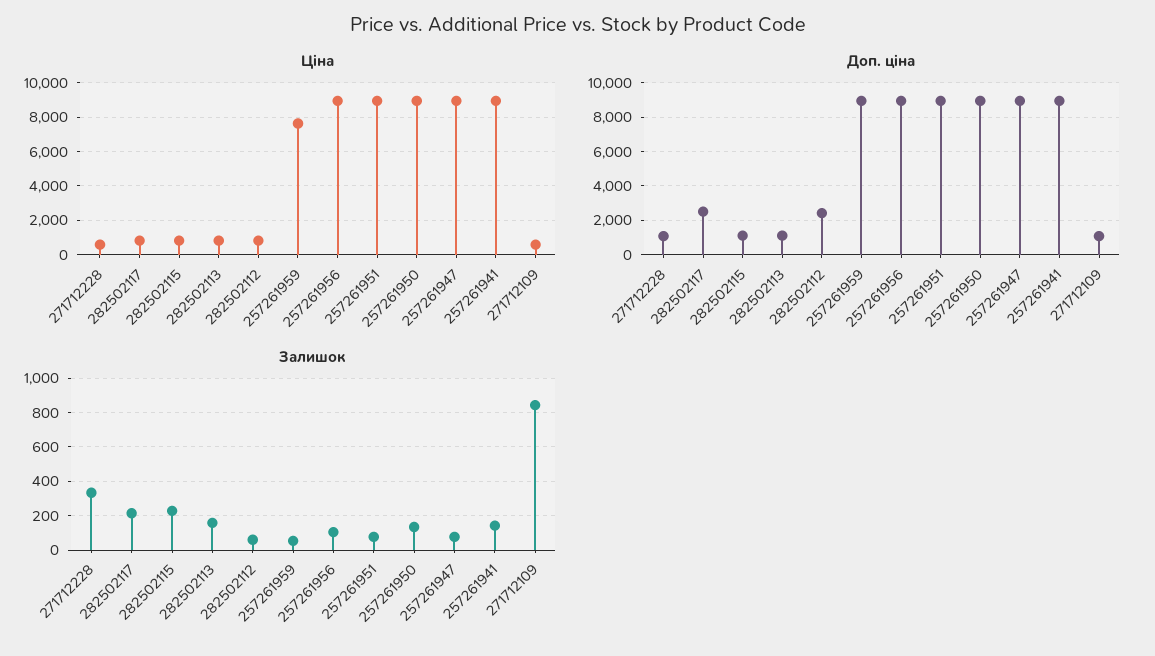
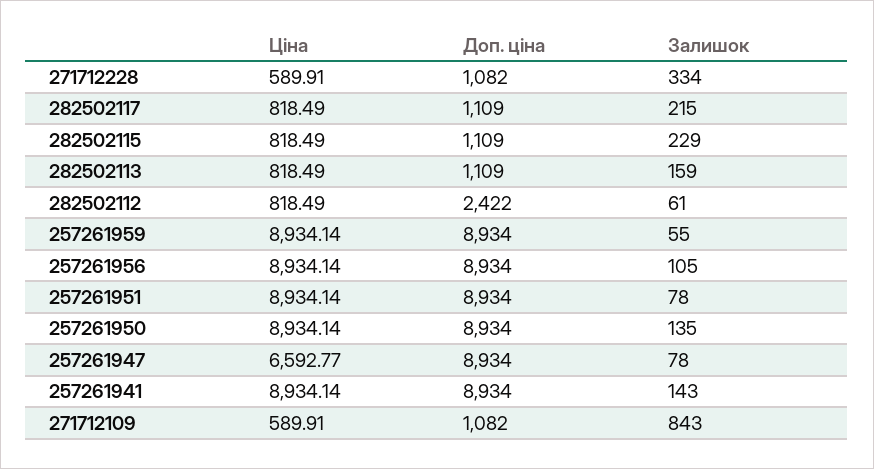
  {
    "Ціна": {
      "271712228": 589.91,
      "282502117": 818.49,
      "282502115": 818.49,
      "282502113": 818.49,
      "282502112": 818.49,
-     "257261959": 7500,
+     "257261959": 8934.14,
      "257261956": 8934.14,
      "257261951": 8934.14,
      "257261950": 8934.14,
-     "257261947": 9000,
+     "257261947": 6592.77,
      "257261941": 8934.14,
      "271712109": 589.91
    },
    "Доп. ціна": {
      "271712228": 1082,
-     "282502117": 2500,
+     "282502117": 1109,
      "282502115": 1109,
      "282502113": 1109,
      "282502112": 2422,
      "257261959": 8934,
      "257261956": 8934,
      "257261951": 8934,
      "257261950": 8934,
      "257261947": 8934,
      "257261941": 8934,
      "271712109": 1082
    },
    "Залишок": {
      "271712228": 334,
      "282502117": 215,
      "282502115": 229,
      "282502113": 159,
      "282502112": 61,
      "257261959": 55,
      "257261956": 105,
      "257261951": 78,
      "257261950": 135,
      "257261947": 78,
      "257261941": 143,
      "271712109": 843
    }
  }

